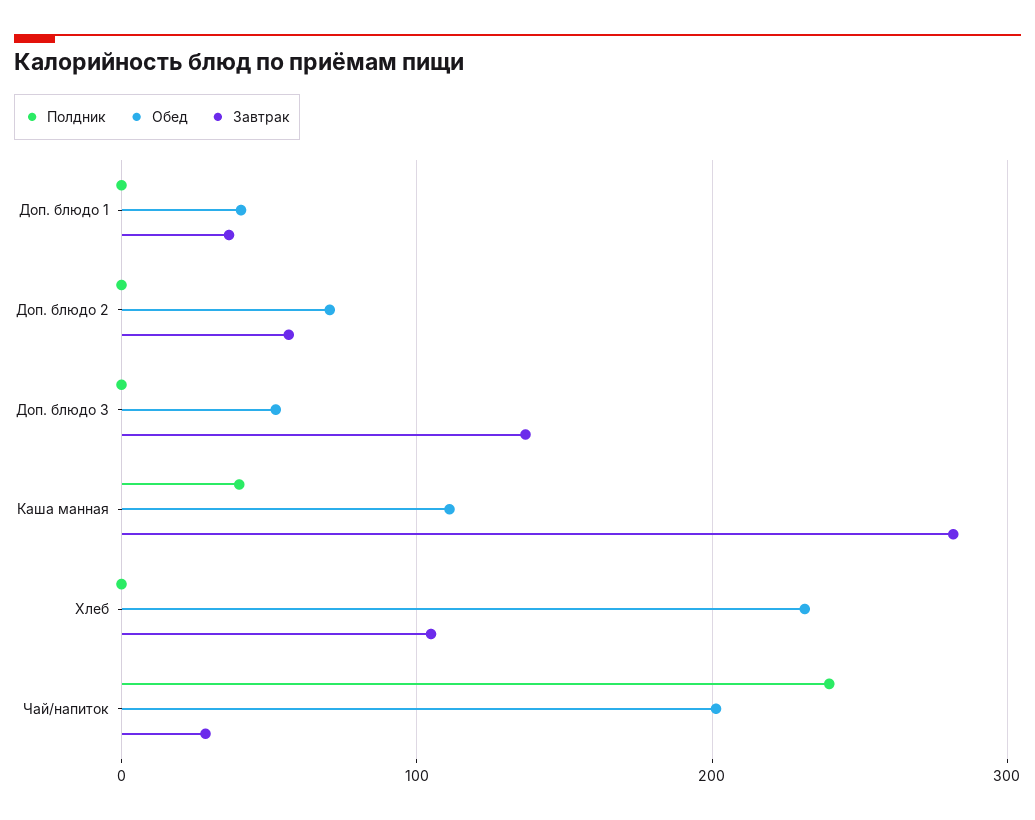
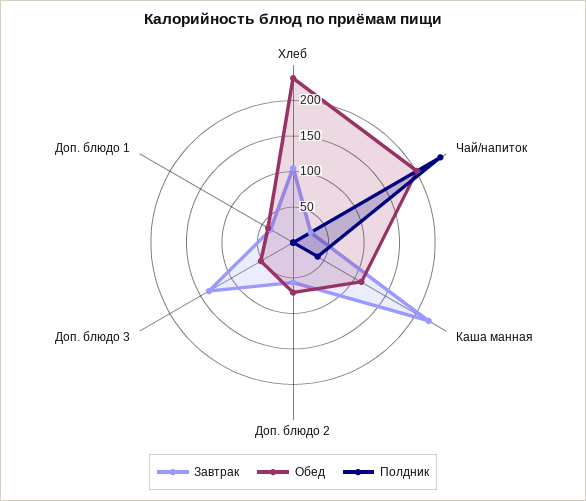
  {
    "Полдник": {
      "Доп. блюдо 1": 0,
      "Доп. блюдо 2": 0,
      "Доп. блюдо 3": 0,
      "Каша манная": 40,
      "Хлеб": 0,
      "Чай/напиток": 240
    },
    "Обед": {
      "Доп. блюдо 1": 40,
      "Доп. блюдо 2": 70,
      "Доп. блюдо 3": 50,
      "Каша манная": 110,
      "Хлеб": 230,
      "Чай/напиток": 200
    },
    "Завтрак": {
      "Доп. блюдо 1": 40,
      "Доп. блюдо 2": 60,
      "Доп. блюдо 3": 140,
-     "Каша манная": 280,
+     "Каша манная": 225,
      "Хлеб": 100,
      "Чай/напиток": 30
    }
  }

